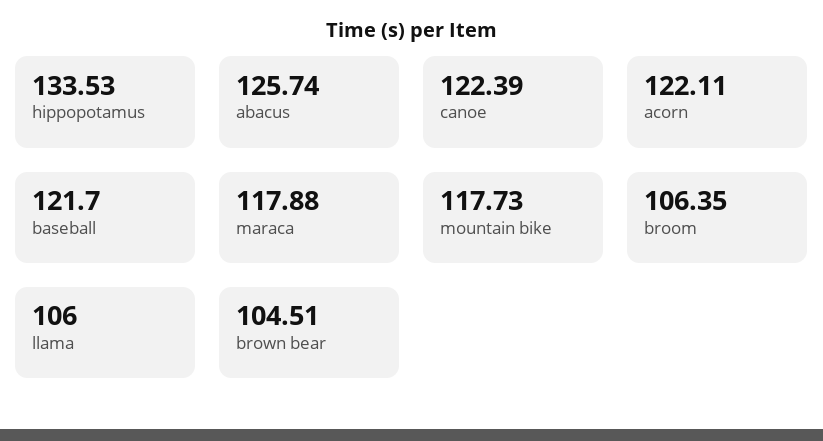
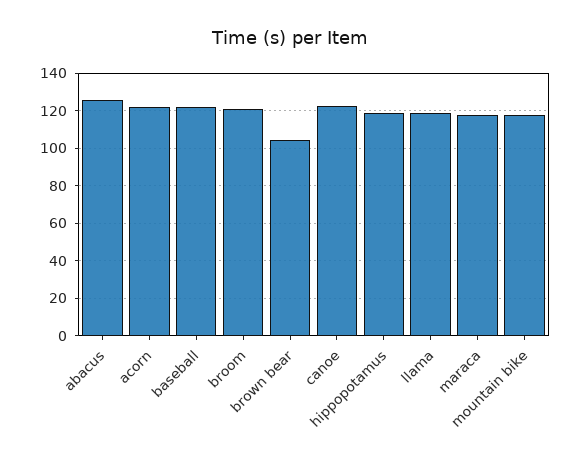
  {
-   "hippopotamus": 133.53,
+   "hippopotamus": 120,
    "abacus": 125.74,
    "canoe": 122.39,
    "acorn": 122.11,
    "baseball": 121.7,
    "maraca": 117.88,
    "mountain bike": 117.73,
-   "broom": 106.35,
+   "broom": 120,
-   "llama": 106,
+   "llama": 120,
    "brown bear": 104.51
  }

